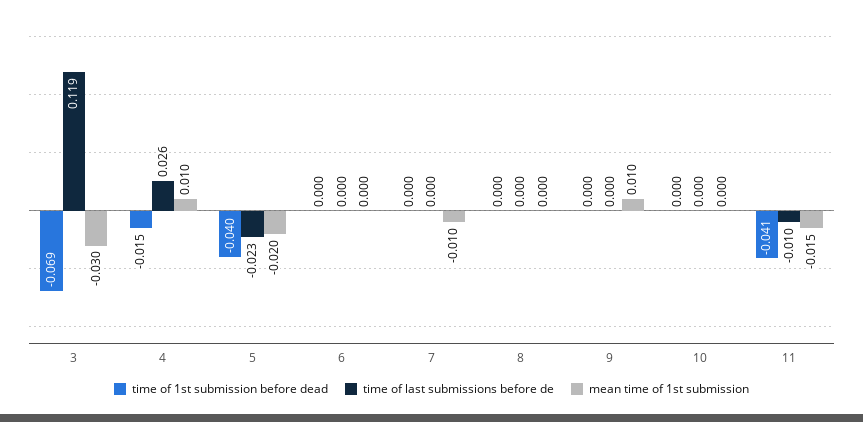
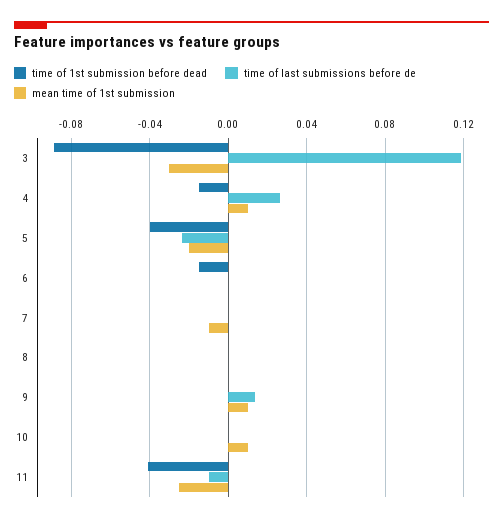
  {
    "time of 1st submission before dead": {
-     "3": -0.069,
+     "3": -0.09,
      "4": -0.015,
      "5": -0.04,
-     "6": 0,
+     "6": -0.015,
      "7": 0,
      "8": 0,
      "9": 0,
      "10": 0,
      "11": -0.041
    },
    "time of last submissions before de": {
      "3": 0.119,
      "4": 0.026,
      "5": -0.023,
      "6": 0,
      "7": 0,
      "8": 0,
-     "9": 0,
+     "9": 0.015,
      "10": 0,
      "11": -0.01
    },
    "mean time of 1st submission": {
      "3": -0.03,
      "4": 0.01,
      "5": -0.02,
      "6": 0,
      "7": -0.01,
      "8": 0,
      "9": 0.01,
-     "10": 0,
+     "10": 0.01,
-     "11": -0.015
+     "11": -0.025
    }
  }

